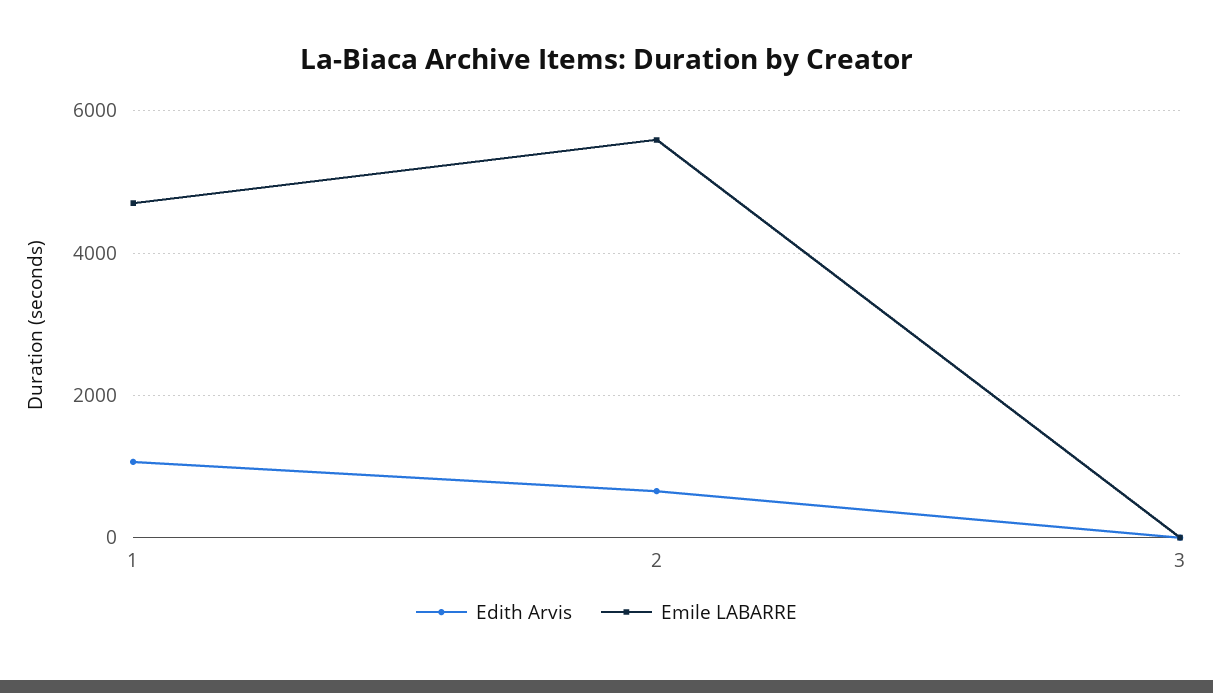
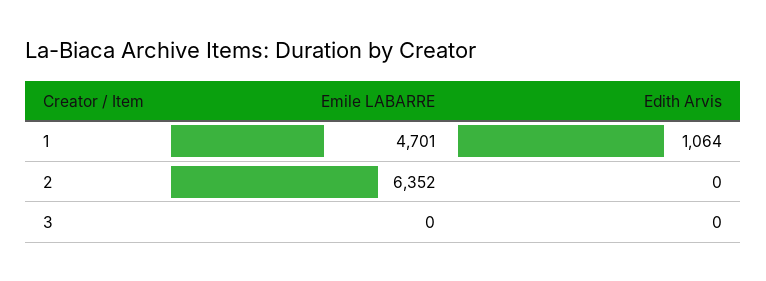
  {
    "Edith Arvis": {
      "1": 1064,
-     "2": 600,
+     "2": 0,
      "3": 0
    },
    "Emile LABARRE": {
      "1": 4701,
-     "2": 5600,
+     "2": 6352,
      "3": 0
    }
  }

